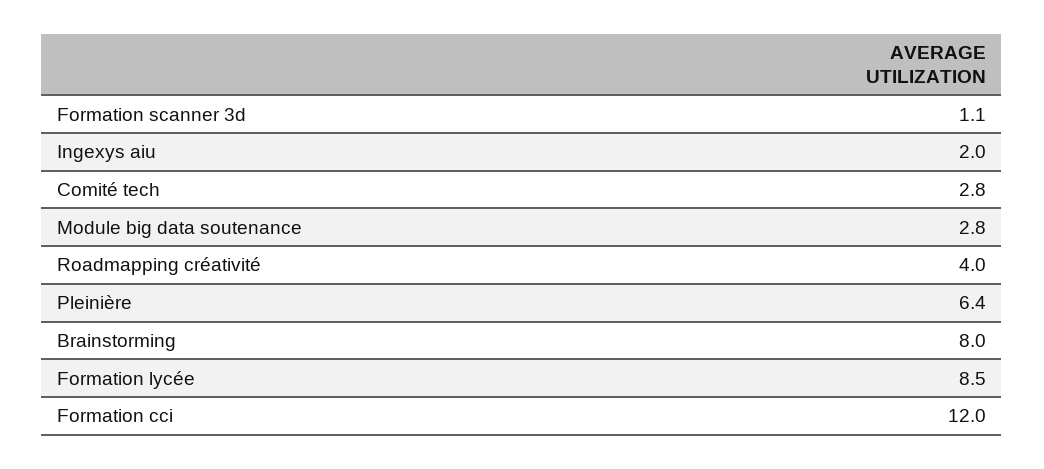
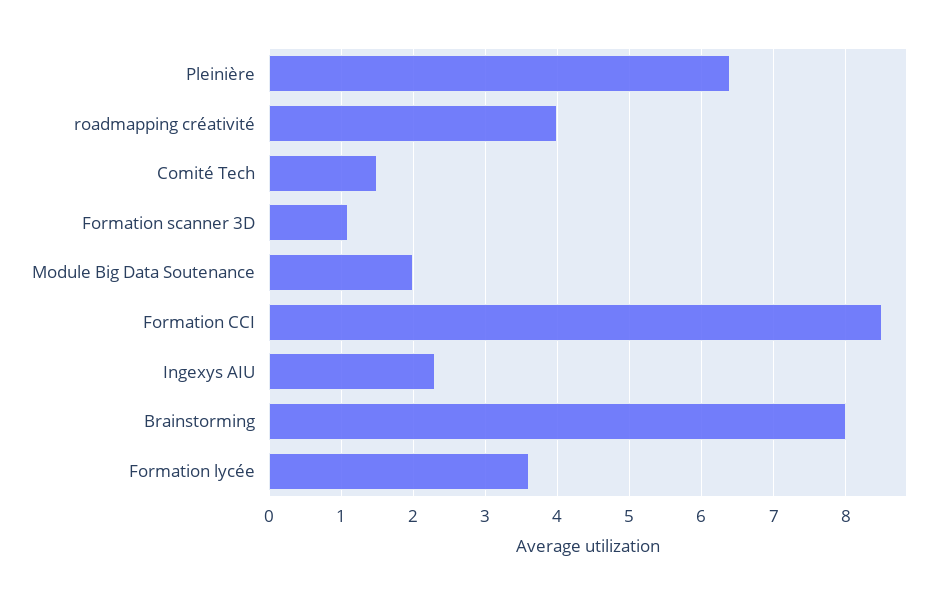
  {
    "Formation scanner 3d": 1.1,
-   "Ingexys aiu": 2,
+   "Ingexys aiu": 2.3,
-   "Comité tech": 2.8,
+   "Comité tech": 1.5,
-   "Module big data soutenance": 2.8,
+   "Module big data soutenance": 2,
    "Roadmapping créativité": 4,
    "Pleinière": 6.4,
    "Brainstorming": 8,
-   "Formation lycée": 8.5,
+   "Formation lycée": 3.6,
-   "Formation cci": 12
+   "Formation cci": 8.5
  }

